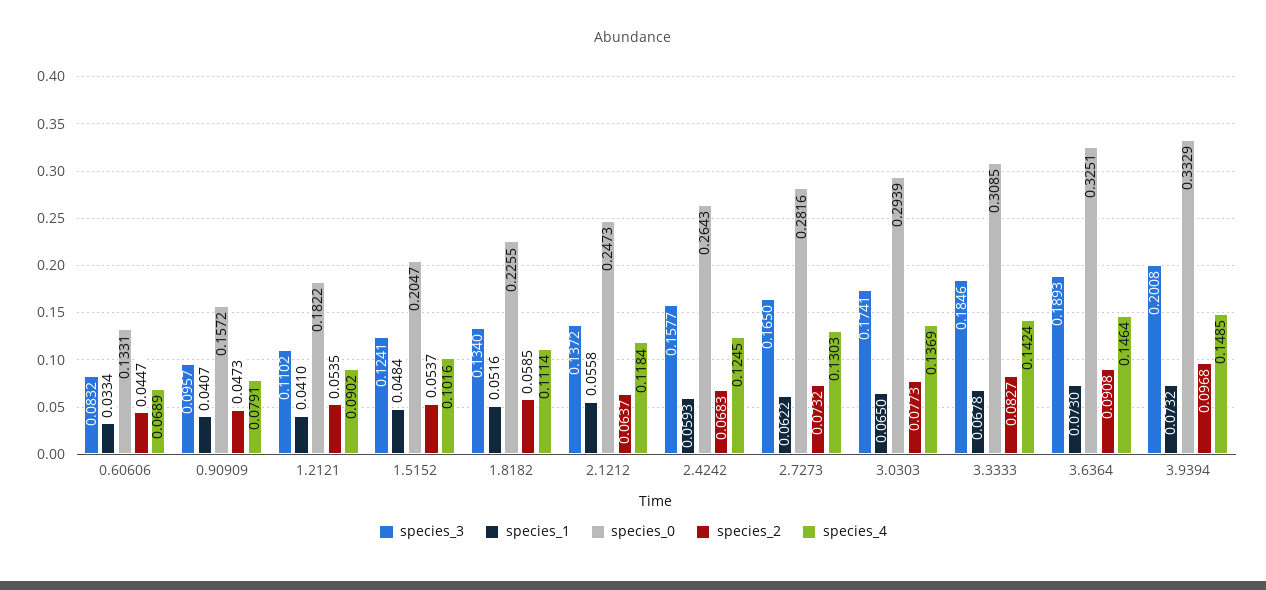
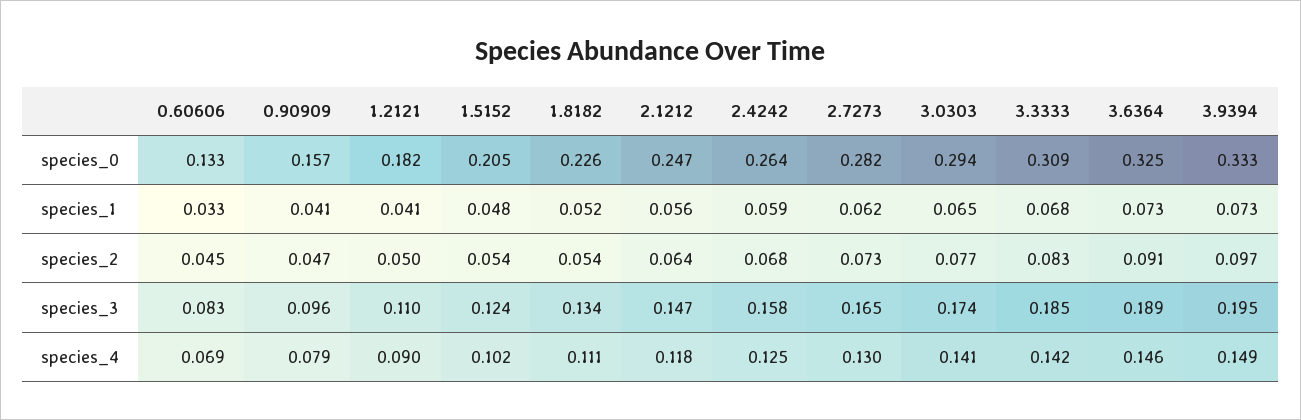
  {
    "species_3": {
      "0.60606": 0.0832,
      "0.90909": 0.0957,
      "1.2121": 0.1102,
      "1.5152": 0.1241,
      "1.8182": 0.134,
-     "2.1212": 0.1372,
+     "2.1212": 0.147,
      "2.4242": 0.1577,
      "2.7273": 0.165,
      "3.0303": 0.1741,
      "3.3333": 0.1846,
      "3.6364": 0.1893,
-     "3.9394": 0.2008
+     "3.9394": 0.195
    },
    "species_1": {
      "0.60606": 0.0334,
      "0.90909": 0.0407,
      "1.2121": 0.041,
      "1.5152": 0.0484,
      "1.8182": 0.0516,
      "2.1212": 0.0558,
      "2.4242": 0.0593,
      "2.7273": 0.0622,
      "3.0303": 0.065,
      "3.3333": 0.0678,
      "3.6364": 0.073,
      "3.9394": 0.0732
    },
    "species_0": {
      "0.60606": 0.1331,
      "0.90909": 0.1572,
      "1.2121": 0.1822,
      "1.5152": 0.2047,
      "1.8182": 0.2255,
      "2.1212": 0.2473,
      "2.4242": 0.2643,
      "2.7273": 0.2816,
      "3.0303": 0.2939,
      "3.3333": 0.3085,
      "3.6364": 0.3251,
      "3.9394": 0.3329
    },
    "species_2": {
      "0.60606": 0.0447,
      "0.90909": 0.0473,
-     "1.2121": 0.0535,
+     "1.2121": 0.05,
      "1.5152": 0.0537,
-     "1.8182": 0.0585,
+     "1.8182": 0.054,
      "2.1212": 0.0637,
      "2.4242": 0.0683,
      "2.7273": 0.0732,
      "3.0303": 0.0773,
      "3.3333": 0.0827,
      "3.6364": 0.0908,
      "3.9394": 0.0968
    },
    "species_4": {
      "0.60606": 0.0689,
      "0.90909": 0.0791,
      "1.2121": 0.0902,
      "1.5152": 0.1016,
      "1.8182": 0.1114,
      "2.1212": 0.1184,
      "2.4242": 0.1245,
      "2.7273": 0.1303,
-     "3.0303": 0.1369,
+     "3.0303": 0.141,
      "3.3333": 0.1424,
      "3.6364": 0.1464,
      "3.9394": 0.1485
    }
  }

